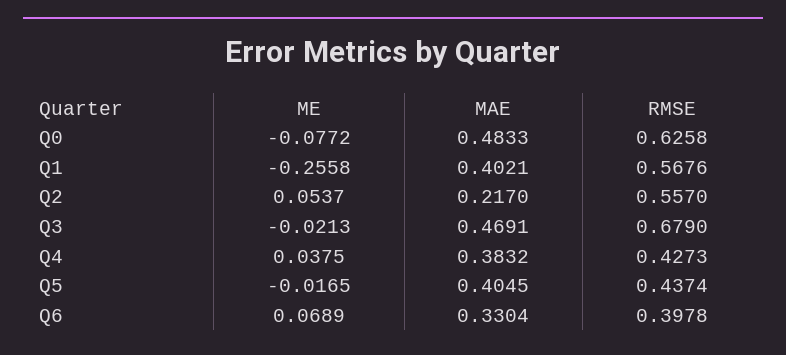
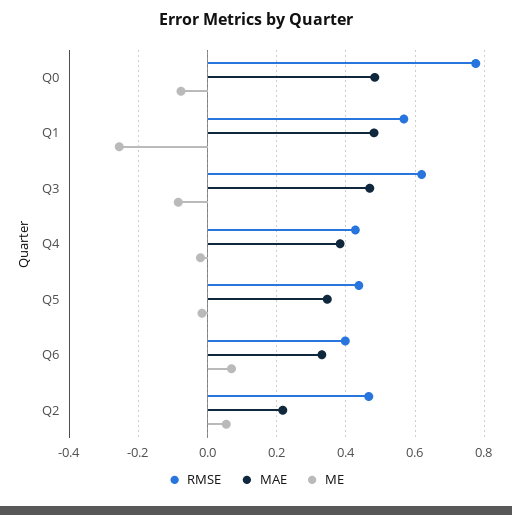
  {
    "ME": {
      "Q0": -0.0772,
      "Q1": -0.2558,
      "Q2": 0.0537,
-     "Q3": -0.0213,
+     "Q3": -0.08,
-     "Q4": 0.0375,
+     "Q4": -0.02,
      "Q5": -0.0165,
      "Q6": 0.0689
    },
    "MAE": {
      "Q0": 0.4833,
-     "Q1": 0.4021,
+     "Q1": 0.48,
      "Q2": 0.217,
      "Q3": 0.4691,
      "Q4": 0.3832,
-     "Q5": 0.4045,
+     "Q5": 0.34,
      "Q6": 0.3304
    },
    "RMSE": {
-     "Q0": 0.6258,
+     "Q0": 0.78,
      "Q1": 0.5676,
-     "Q2": 0.557,
+     "Q2": 0.46,
-     "Q3": 0.679,
+     "Q3": 0.62,
      "Q4": 0.4273,
      "Q5": 0.4374,
      "Q6": 0.3978
    }
  }

